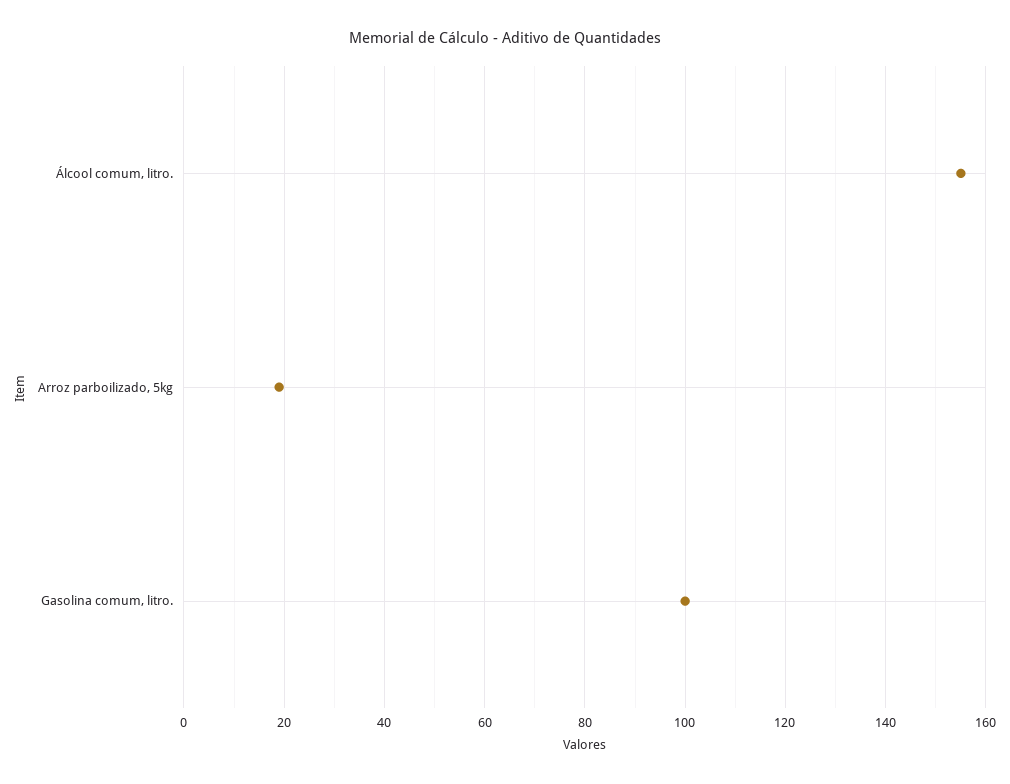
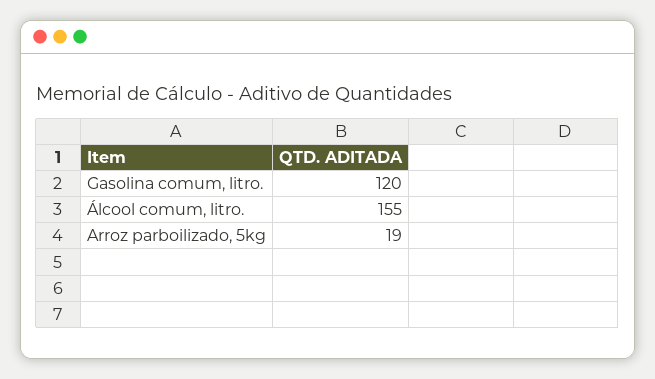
  {
    "Álcool comum, litro.": 155,
    "Arroz parboilizado, 5kg": 19,
-   "Gasolina comum, litro.": 100
+   "Gasolina comum, litro.": 120
  }

